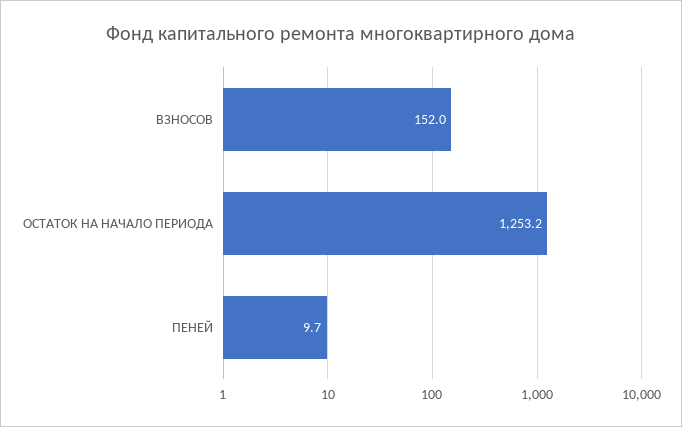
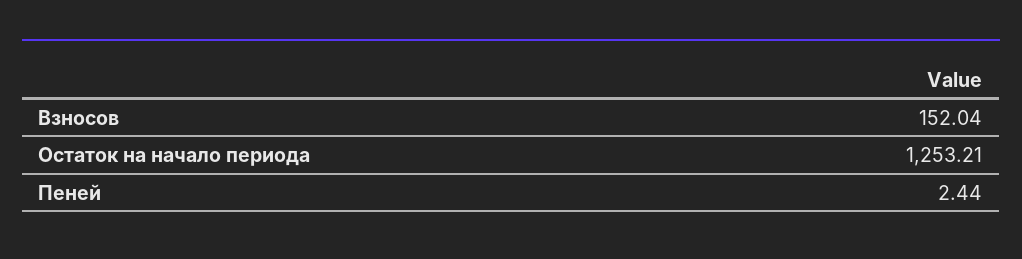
  {
    "ВЗНОСОВ": 152.04,
    "ОСТАТОК НА НАЧАЛО ПЕРИОДА": 1253.21,
-   "ПЕНЕЙ": 9.7
+   "ПЕНЕЙ": 2.44
  }

